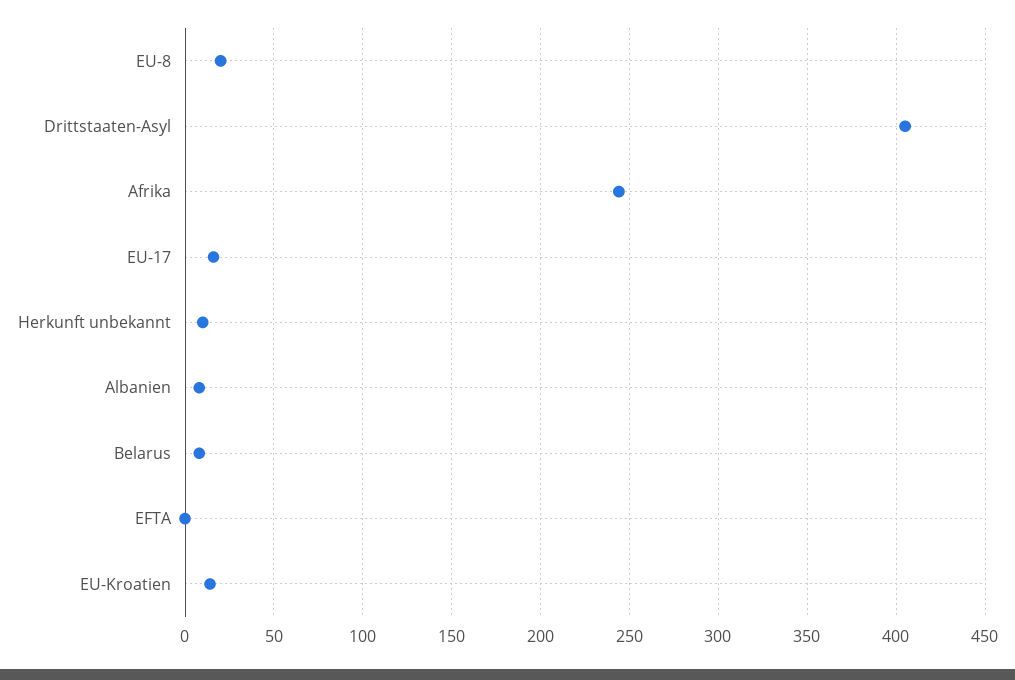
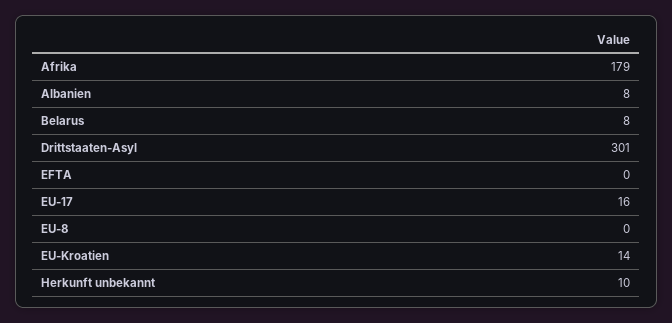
  {
-   "EU-8": 20,
+   "EU-8": 0,
-   "Drittstaaten-Asyl": 405,
+   "Drittstaaten-Asyl": 301,
-   "Afrika": 245,
+   "Afrika": 179,
    "EU-17": 16,
    "Herkunft unbekannt": 10,
    "Albanien": 8,
    "Belarus": 8,
    "EFTA": 0,
    "EU-Kroatien": 14
  }

